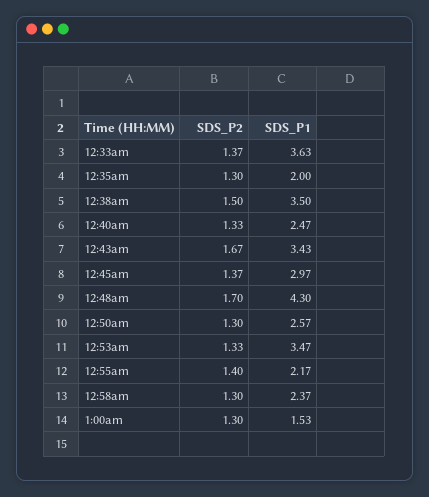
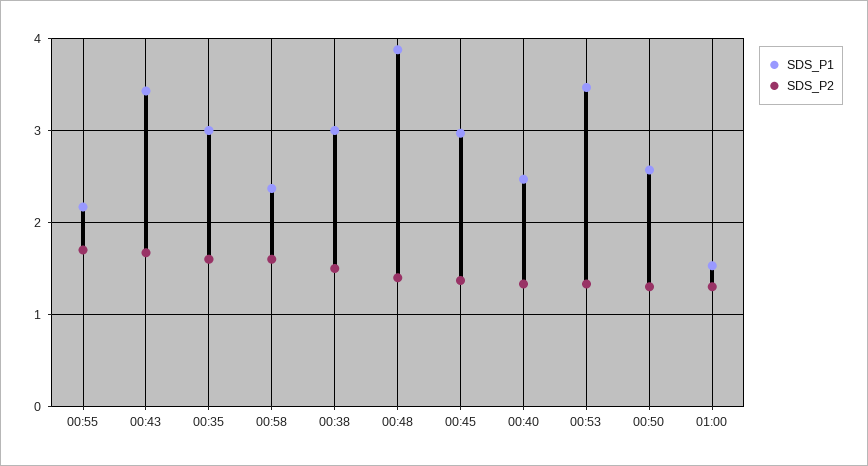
  {
    "SDS_P2": {
-     "12:33am": 1.37,
-     "12:35am": 1.3,
+     "12:35am": 1.6,
      "12:38am": 1.5,
      "12:40am": 1.33,
      "12:43am": 1.67,
      "12:45am": 1.37,
-     "12:48am": 1.7,
+     "12:48am": 1.4,
      "12:50am": 1.3,
      "12:53am": 1.33,
-     "12:55am": 1.4,
+     "12:55am": 1.7,
-     "12:58am": 1.3,
+     "12:58am": 1.6,
      "1:00am": 1.3
    },
    "SDS_P1": {
-     "12:33am": 3.63,
-     "12:35am": 2,
+     "12:35am": 3,
-     "12:38am": 3.5,
+     "12:38am": 3,
      "12:40am": 2.47,
      "12:43am": 3.43,
      "12:45am": 2.97,
-     "12:48am": 4.3,
+     "12:48am": 3.9,
      "12:50am": 2.57,
      "12:53am": 3.47,
      "12:55am": 2.17,
      "12:58am": 2.37,
      "1:00am": 1.53
    }
  }

